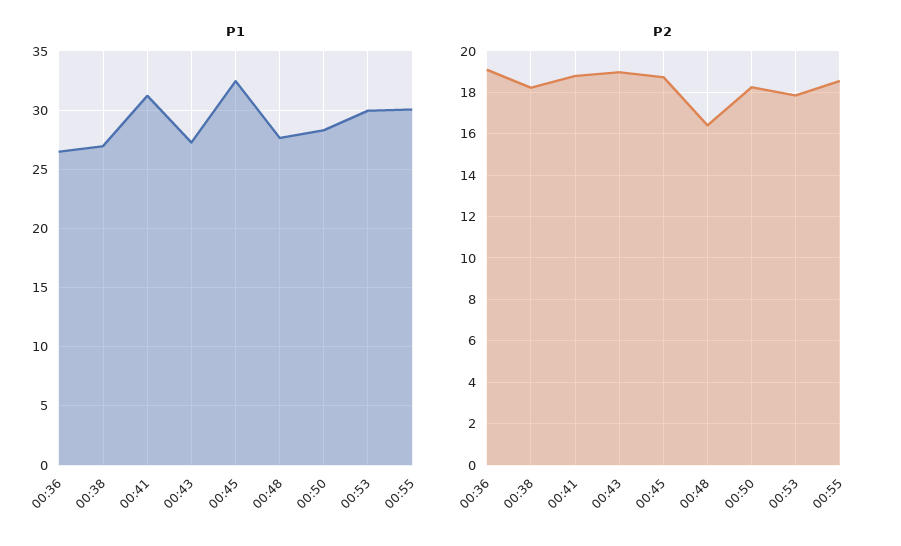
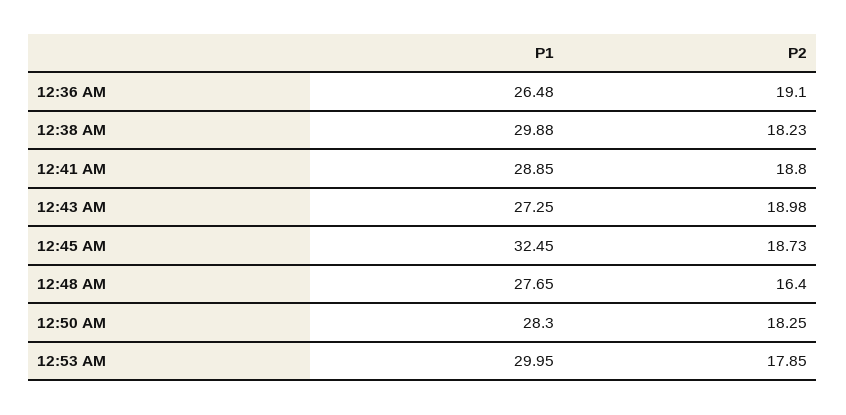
  {
    "P1": {
      "00:36": 26.48,
-     "00:38": 27,
+     "00:38": 29.88,
-     "00:41": 31,
+     "00:41": 28.85,
      "00:43": 27.25,
      "00:45": 32.45,
      "00:48": 27.65,
      "00:50": 28.3,
-     "00:53": 29.95,
+     "00:53": 29.95
-     "00:55": 30
    },
    "P2": {
      "00:36": 19.1,
      "00:38": 18.23,
      "00:41": 18.8,
      "00:43": 18.98,
      "00:45": 18.73,
      "00:48": 16.4,
      "00:50": 18.25,
-     "00:53": 17.85,
+     "00:53": 17.85
-     "00:55": 18.5
    }
  }

